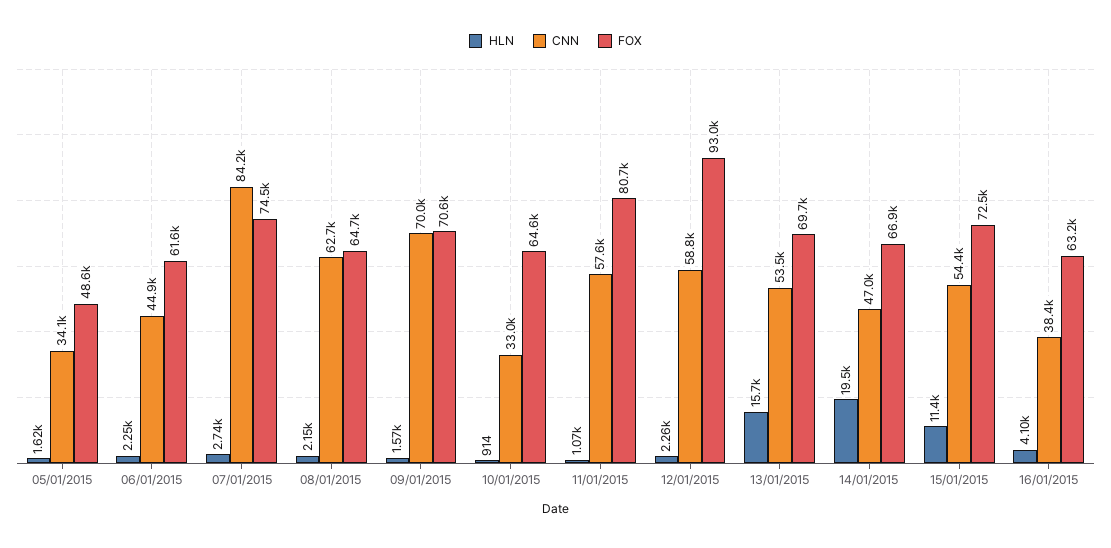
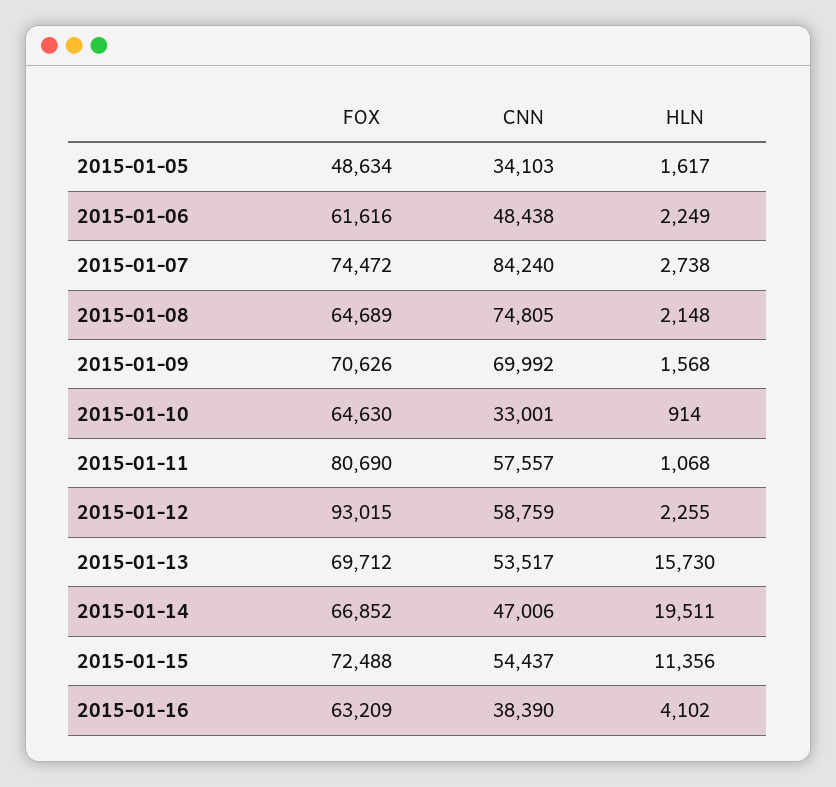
  {
    "HLN": {
      "05/01/2015": 1617,
      "06/01/2015": 2249,
      "07/01/2015": 2738,
      "08/01/2015": 2148,
      "09/01/2015": 1568,
      "10/01/2015": 914,
      "11/01/2015": 1068,
      "12/01/2015": 2255,
      "13/01/2015": 15730,
      "14/01/2015": 19511,
      "15/01/2015": 11356,
      "16/01/2015": 4102
    },
    "CNN": {
      "05/01/2015": 34103,
-     "06/01/2015": 44900,
+     "06/01/2015": 48438,
      "07/01/2015": 84240,
-     "08/01/2015": 62700,
+     "08/01/2015": 74805,
      "09/01/2015": 69992,
      "10/01/2015": 33001,
      "11/01/2015": 57557,
      "12/01/2015": 58759,
      "13/01/2015": 53517,
      "14/01/2015": 47006,
      "15/01/2015": 54437,
      "16/01/2015": 38390
    },
    "FOX": {
      "05/01/2015": 48634,
      "06/01/2015": 61616,
      "07/01/2015": 74472,
      "08/01/2015": 64689,
      "09/01/2015": 70626,
      "10/01/2015": 64630,
      "11/01/2015": 80690,
      "12/01/2015": 93015,
      "13/01/2015": 69712,
      "14/01/2015": 66852,
      "15/01/2015": 72488,
      "16/01/2015": 63209
    }
  }

